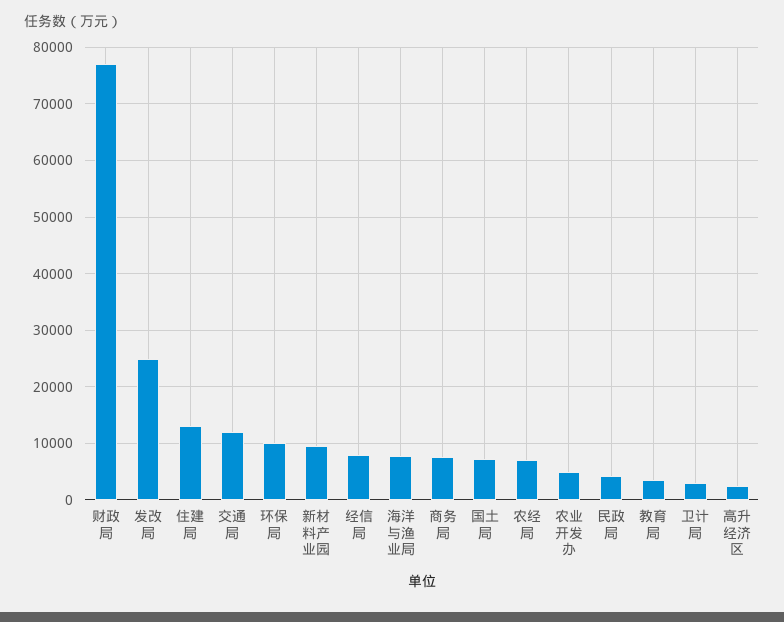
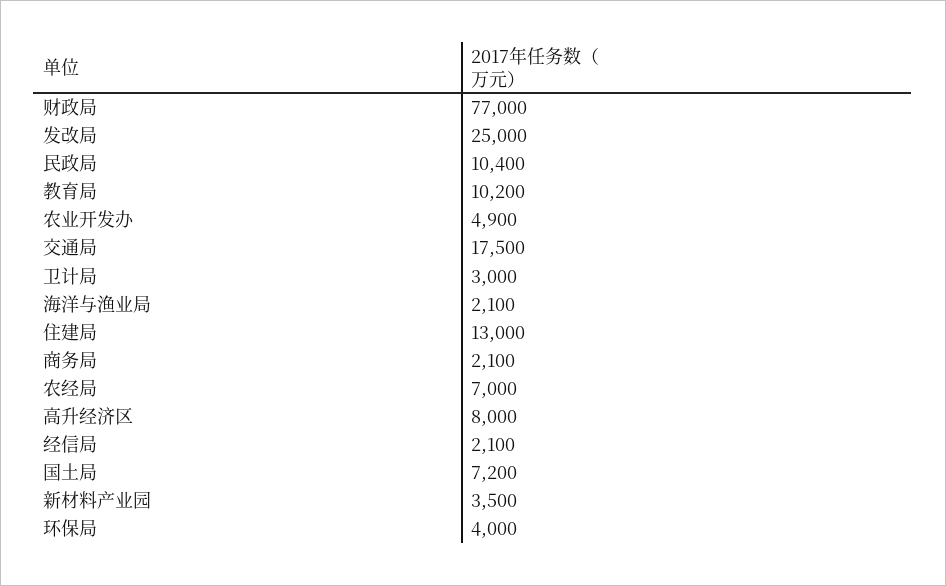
  {
    "财政局": 77000,
    "发改局": 25000,
    "住建局": 13000,
-   "交通局": 12000,
+   "交通局": 17500,
-   "环保局": 10000,
+   "环保局": 4000,
-   "新材料产业园": 10000,
+   "新材料产业园": 3500,
-   "经信局": 8000,
+   "经信局": 2100,
-   "海洋与渔业局": 8000,
+   "海洋与渔业局": 2100,
-   "商务局": 8000,
+   "商务局": 2100,
    "国土局": 7200,
    "农经局": 7000,
    "农业开发办": 4900,
-   "民政局": 4000,
+   "民政局": 10400,
-   "教育局": 4000,
+   "教育局": 10200,
    "卫计局": 3000,
-   "高升经济区": 2000
+   "高升经济区": 8000
  }

